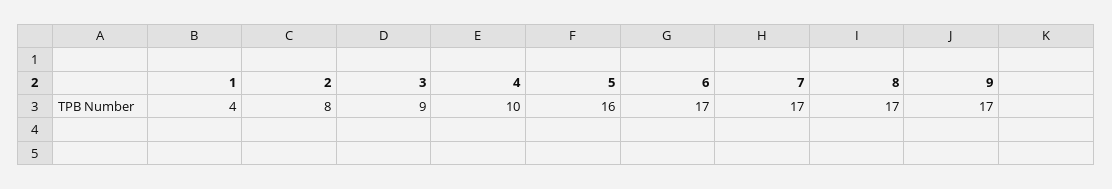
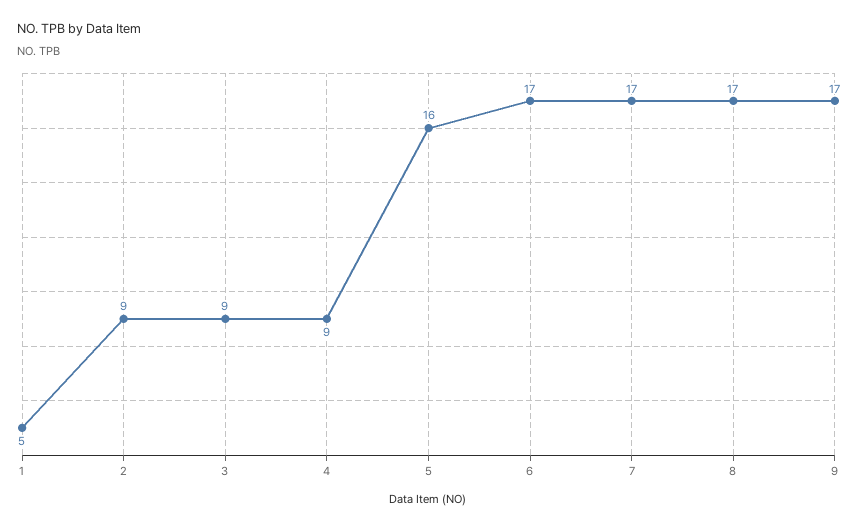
  {
-   "1": 4,
+   "1": 5,
-   "2": 8,
+   "2": 9,
    "3": 9,
-   "4": 10,
+   "4": 9,
    "5": 16,
    "6": 17,
    "7": 17,
    "8": 17,
    "9": 17
  }

